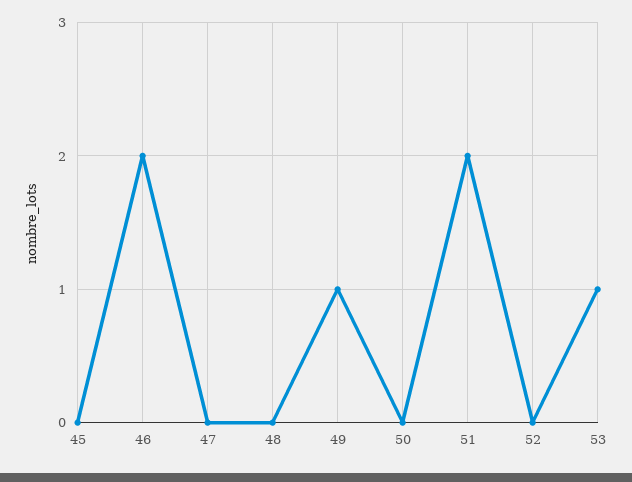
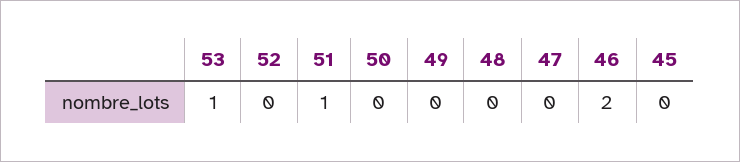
  {
    "45": 0,
    "46": 2,
    "47": 0,
    "48": 0,
-   "49": 1,
+   "49": 0,
    "50": 0,
-   "51": 2,
+   "51": 1,
    "52": 0,
    "53": 1
  }

